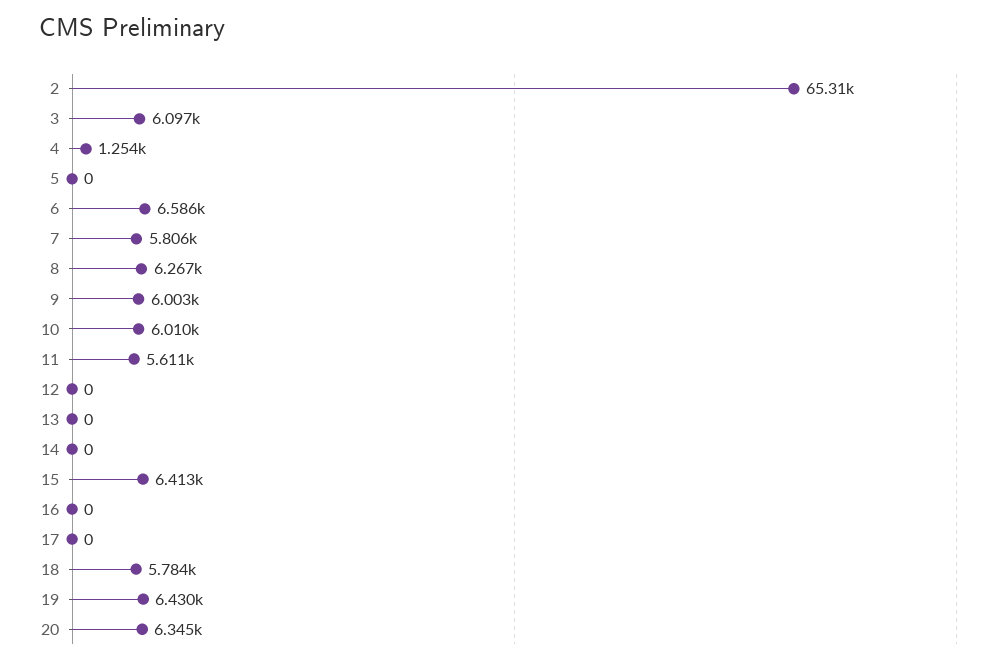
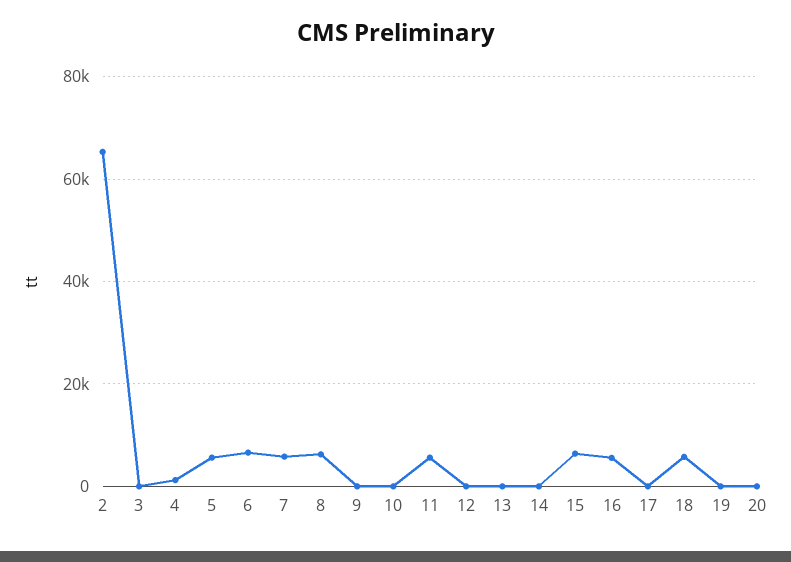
  {
    "2": 65310,
-   "3": 6097,
+   "3": 0,
    "4": 1254,
-   "5": 0,
+   "5": 6000,
    "6": 6586,
    "7": 5806,
    "8": 6267,
-   "9": 6003,
+   "9": 0,
-   "10": 6010,
+   "10": 0,
    "11": 5611,
    "12": 0,
    "13": 0,
    "14": 0,
    "15": 6413,
-   "16": 0,
+   "16": 6000,
    "17": 0,
    "18": 5784,
-   "19": 6430,
+   "19": 0,
-   "20": 6345
+   "20": 0
  }

